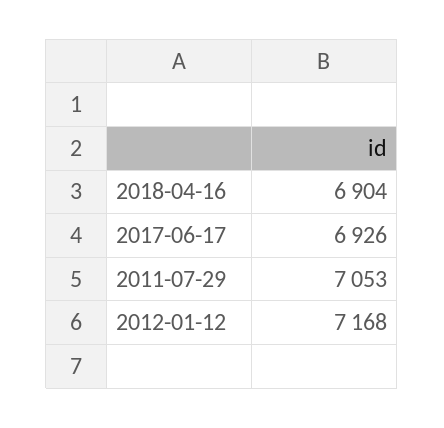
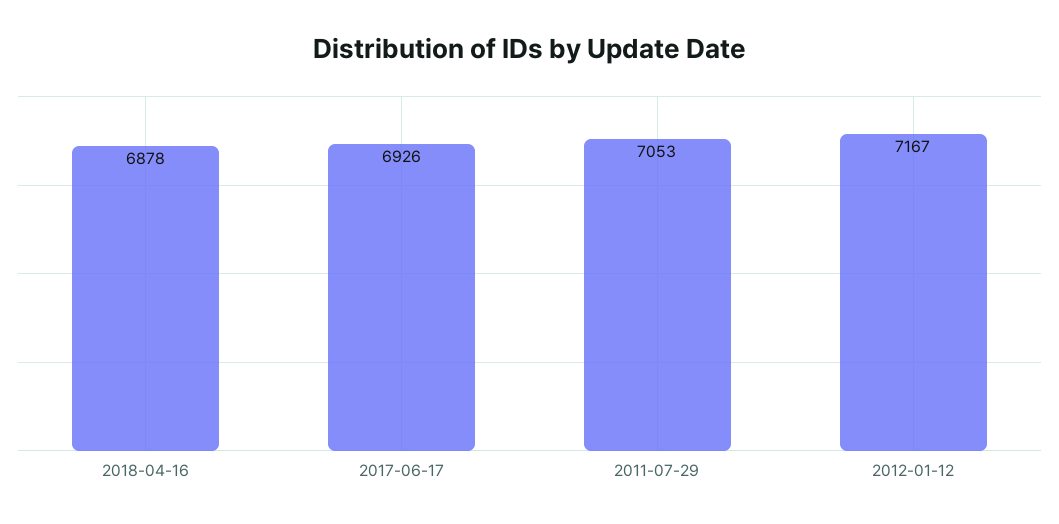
  {
-   "2018-04-16": 6904,
+   "2018-04-16": 6878,
    "2017-06-17": 6926,
    "2011-07-29": 7053,
-   "2012-01-12": 7168
+   "2012-01-12": 7167
  }

